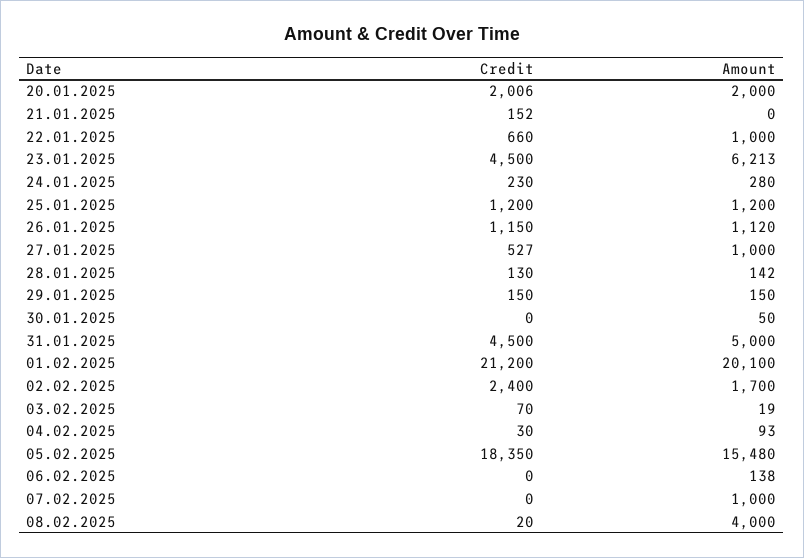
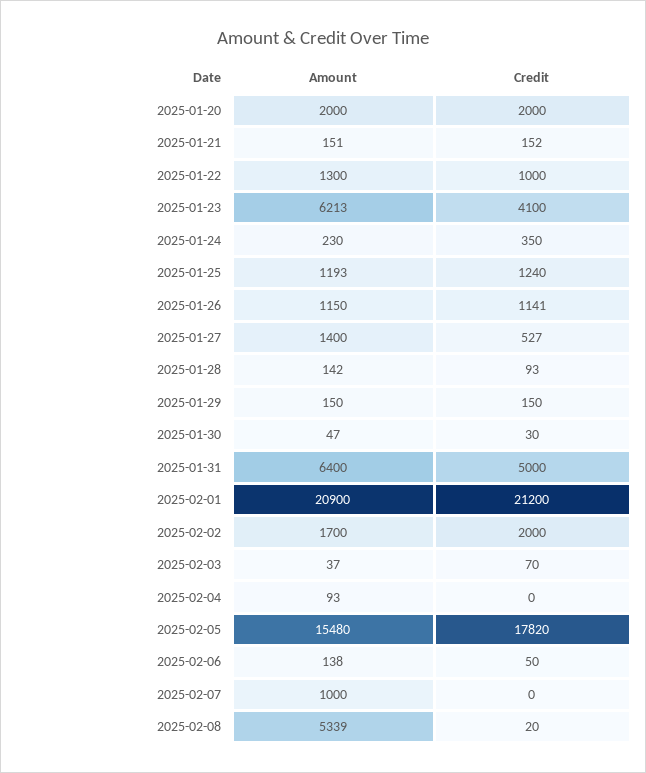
  {
    "Credit": {
-     "20.01.2025": 2006,
+     "20.01.2025": 2000,
      "21.01.2025": 152,
-     "22.01.2025": 660,
+     "22.01.2025": 1000,
-     "23.01.2025": 4500,
+     "23.01.2025": 4100,
-     "24.01.2025": 230,
+     "24.01.2025": 350,
-     "25.01.2025": 1200,
+     "25.01.2025": 1240,
-     "26.01.2025": 1150,
+     "26.01.2025": 1141,
      "27.01.2025": 527,
-     "28.01.2025": 130,
+     "28.01.2025": 93,
      "29.01.2025": 150,
-     "30.01.2025": 0,
+     "30.01.2025": 30,
-     "31.01.2025": 4500,
+     "31.01.2025": 5000,
      "01.02.2025": 21200,
-     "02.02.2025": 2400,
+     "02.02.2025": 2000,
      "03.02.2025": 70,
-     "04.02.2025": 30,
+     "04.02.2025": 0,
-     "05.02.2025": 18350,
+     "05.02.2025": 17820,
-     "06.02.2025": 0,
+     "06.02.2025": 50,
      "07.02.2025": 0,
      "08.02.2025": 20
    },
    "Amount": {
      "20.01.2025": 2000,
-     "21.01.2025": 0,
+     "21.01.2025": 151,
-     "22.01.2025": 1000,
+     "22.01.2025": 1300,
      "23.01.2025": 6213,
-     "24.01.2025": 280,
+     "24.01.2025": 230,
-     "25.01.2025": 1200,
+     "25.01.2025": 1193,
-     "26.01.2025": 1120,
+     "26.01.2025": 1150,
-     "27.01.2025": 1000,
+     "27.01.2025": 1400,
      "28.01.2025": 142,
      "29.01.2025": 150,
-     "30.01.2025": 50,
+     "30.01.2025": 47,
-     "31.01.2025": 5000,
+     "31.01.2025": 6400,
-     "01.02.2025": 20100,
+     "01.02.2025": 20900,
      "02.02.2025": 1700,
-     "03.02.2025": 19,
+     "03.02.2025": 37,
      "04.02.2025": 93,
      "05.02.2025": 15480,
      "06.02.2025": 138,
      "07.02.2025": 1000,
-     "08.02.2025": 4000
+     "08.02.2025": 5339
    }
  }

